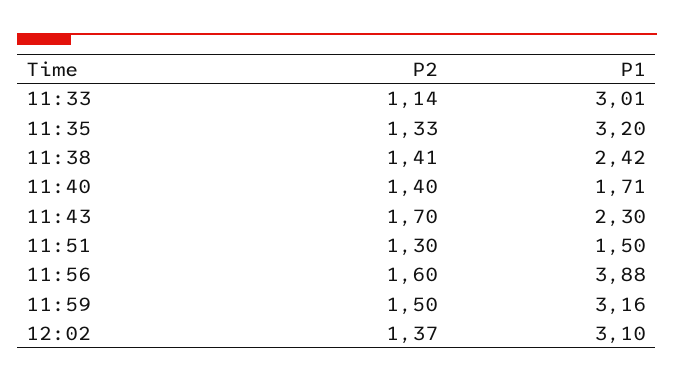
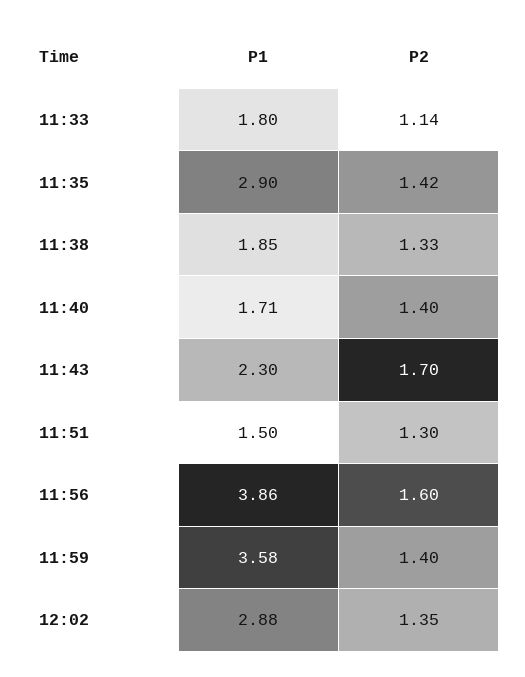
  {
    "P2": {
      "11:33": 1.14,
-     "11:35": 1.33,
+     "11:35": 1.42,
-     "11:38": 1.41,
+     "11:38": 1.33,
      "11:40": 1.4,
      "11:43": 1.7,
      "11:51": 1.3,
      "11:56": 1.6,
-     "11:59": 1.5,
+     "11:59": 1.4,
-     "12:02": 1.37
+     "12:02": 1.35
    },
    "P1": {
-     "11:33": 3.01,
+     "11:33": 1.8,
-     "11:35": 3.2,
+     "11:35": 2.9,
-     "11:38": 2.42,
+     "11:38": 1.85,
      "11:40": 1.71,
      "11:43": 2.3,
      "11:51": 1.5,
-     "11:56": 3.88,
+     "11:56": 3.86,
-     "11:59": 3.16,
+     "11:59": 3.58,
-     "12:02": 3.1
+     "12:02": 2.88
    }
  }

